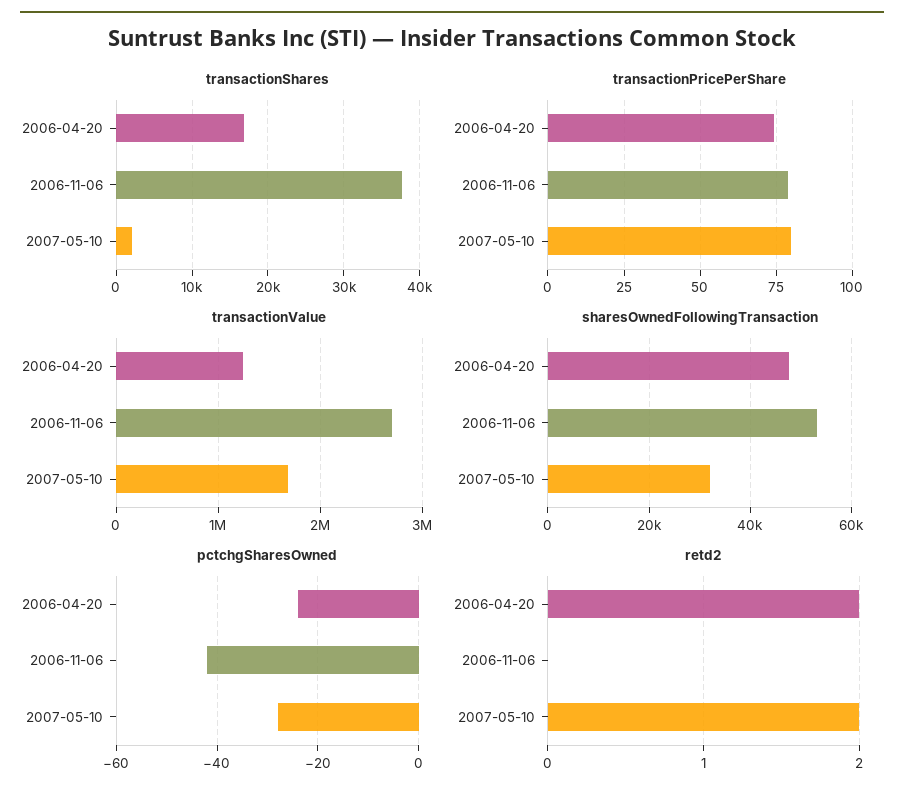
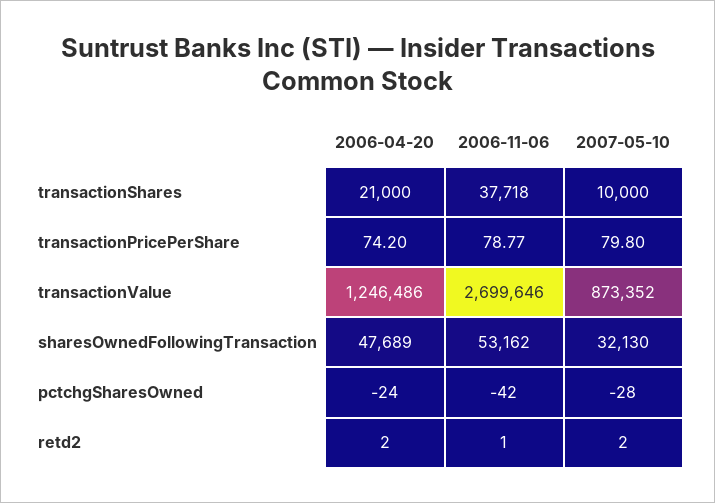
  {
    "transactionShares": {
-     "2006-04-20": 17000,
+     "2006-04-20": 21000,
      "2006-11-06": 37718,
-     "2007-05-10": 2000
+     "2007-05-10": 10000
    },
    "transactionPricePerShare": {
      "2006-04-20": 74.2,
      "2006-11-06": 78.77,
      "2007-05-10": 79.8
    },
    "transactionValue": {
      "2006-04-20": 1246486,
      "2006-11-06": 2699646,
-     "2007-05-10": 1700000
+     "2007-05-10": 873352
    },
    "sharesOwnedFollowingTransaction": {
      "2006-04-20": 47689,
      "2006-11-06": 53162,
      "2007-05-10": 32130
    },
    "pctchgSharesOwned": {
      "2006-04-20": -24,
      "2006-11-06": -42,
      "2007-05-10": -28
    },
    "retd2": {
      "2006-04-20": 2,
-     "2006-11-06": 0,
+     "2006-11-06": 1,
      "2007-05-10": 2
    }
  }

